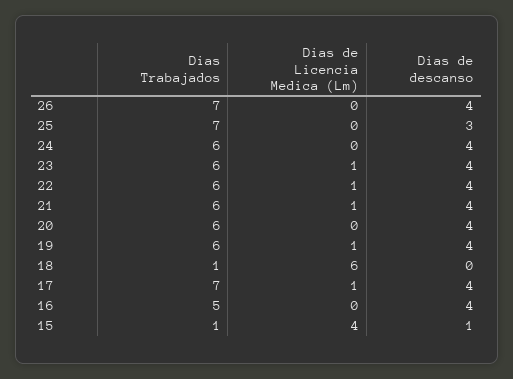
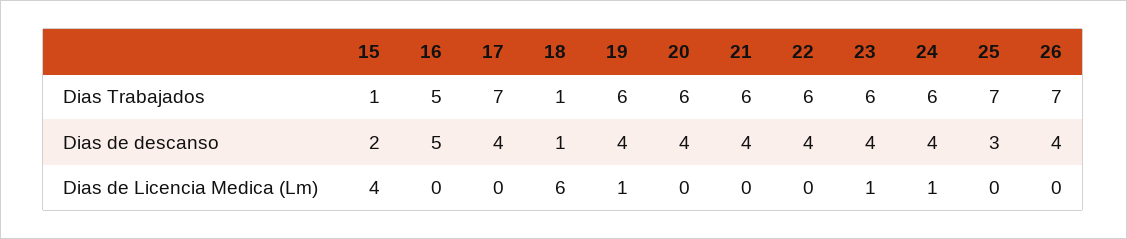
  {
    "Dias Trabajados": {
      "26": 7,
      "25": 7,
      "24": 6,
      "23": 6,
      "22": 6,
      "21": 6,
      "20": 6,
      "19": 6,
      "18": 1,
      "17": 7,
      "16": 5,
      "15": 1
    },
    "Dias de Licencia Medica (Lm)": {
      "26": 0,
      "25": 0,
-     "24": 0,
+     "24": 1,
      "23": 1,
-     "22": 1,
+     "22": 0,
-     "21": 1,
+     "21": 0,
      "20": 0,
      "19": 1,
      "18": 6,
-     "17": 1,
+     "17": 0,
      "16": 0,
      "15": 4
    },
    "Dias de descanso": {
      "26": 4,
      "25": 3,
      "24": 4,
      "23": 4,
      "22": 4,
      "21": 4,
      "20": 4,
      "19": 4,
-     "18": 0,
+     "18": 1,
      "17": 4,
-     "16": 4,
+     "16": 5,
-     "15": 1
+     "15": 2
    }
  }

